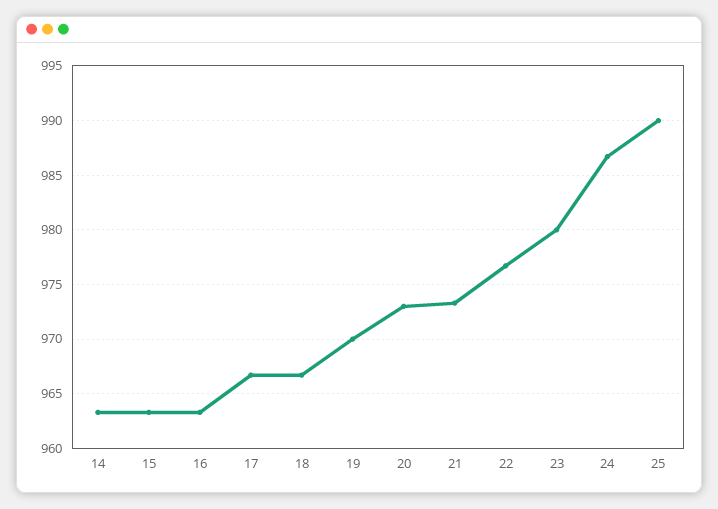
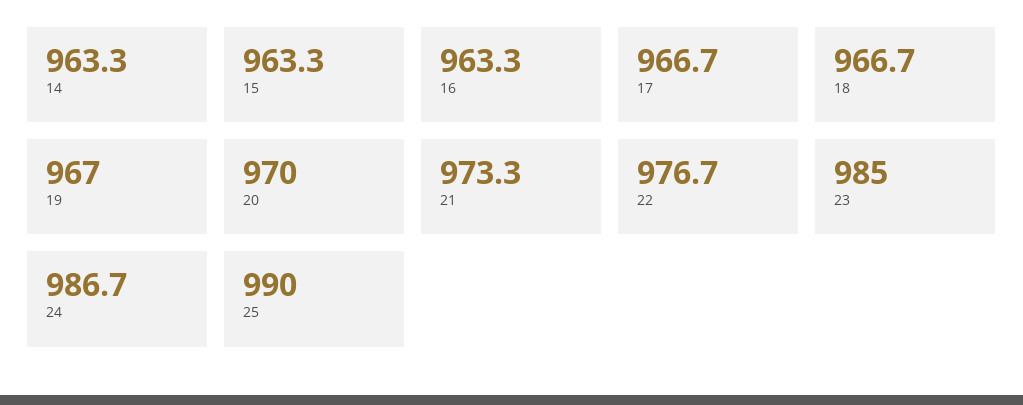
  {
    "14": 963.3,
    "15": 963.3,
    "16": 963.3,
    "17": 966.7,
    "18": 966.7,
-   "19": 970,
+   "19": 967,
-   "20": 973,
+   "20": 970,
    "21": 973.3,
    "22": 976.7,
-   "23": 980,
+   "23": 985,
    "24": 986.7,
    "25": 990
  }

